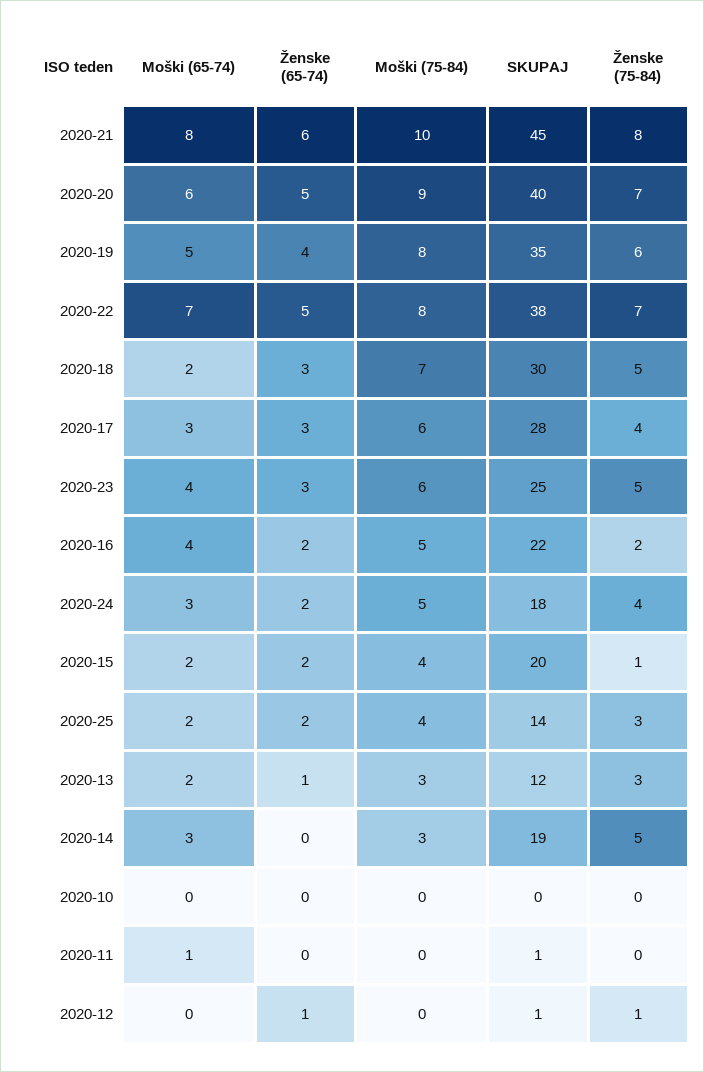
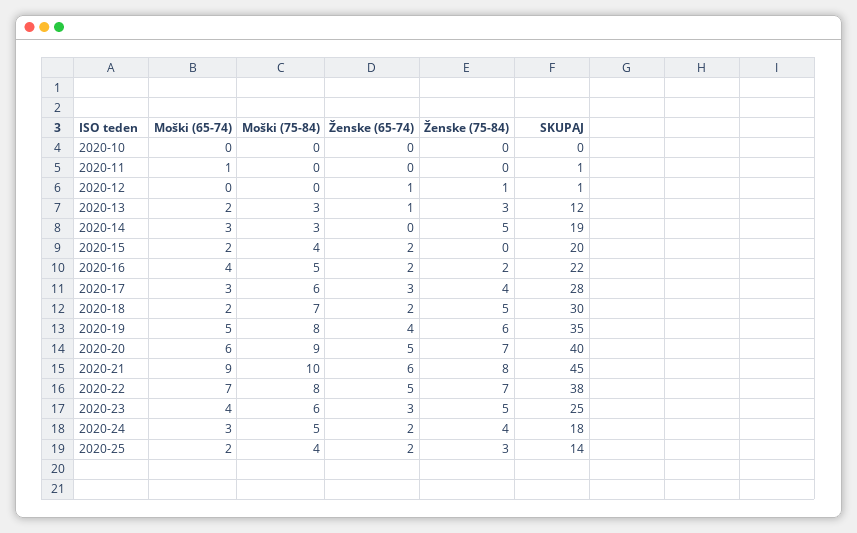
  {
    "Moški (65-74)": {
-     "2020-21": 8,
+     "2020-21": 9,
      "2020-20": 6,
      "2020-19": 5,
      "2020-22": 7,
      "2020-18": 2,
      "2020-17": 3,
      "2020-23": 4,
      "2020-16": 4,
      "2020-24": 3,
      "2020-15": 2,
      "2020-25": 2,
      "2020-13": 2,
      "2020-14": 3,
      "2020-10": 0,
      "2020-11": 1,
      "2020-12": 0
    },
    "Ženske (65-74)": {
      "2020-21": 6,
      "2020-20": 5,
      "2020-19": 4,
      "2020-22": 5,
-     "2020-18": 3,
+     "2020-18": 2,
      "2020-17": 3,
      "2020-23": 3,
      "2020-16": 2,
      "2020-24": 2,
      "2020-15": 2,
      "2020-25": 2,
      "2020-13": 1,
      "2020-14": 0,
      "2020-10": 0,
      "2020-11": 0,
      "2020-12": 1
    },
    "Moški (75-84)": {
      "2020-21": 10,
      "2020-20": 9,
      "2020-19": 8,
      "2020-22": 8,
      "2020-18": 7,
      "2020-17": 6,
      "2020-23": 6,
      "2020-16": 5,
      "2020-24": 5,
      "2020-15": 4,
      "2020-25": 4,
      "2020-13": 3,
      "2020-14": 3,
      "2020-10": 0,
      "2020-11": 0,
      "2020-12": 0
    },
    "SKUPAJ": {
      "2020-21": 45,
      "2020-20": 40,
      "2020-19": 35,
      "2020-22": 38,
      "2020-18": 30,
      "2020-17": 28,
      "2020-23": 25,
      "2020-16": 22,
      "2020-24": 18,
      "2020-15": 20,
      "2020-25": 14,
      "2020-13": 12,
      "2020-14": 19,
      "2020-10": 0,
      "2020-11": 1,
      "2020-12": 1
    },
    "Ženske (75-84)": {
      "2020-21": 8,
      "2020-20": 7,
      "2020-19": 6,
      "2020-22": 7,
      "2020-18": 5,
      "2020-17": 4,
      "2020-23": 5,
      "2020-16": 2,
      "2020-24": 4,
-     "2020-15": 1,
+     "2020-15": 0,
      "2020-25": 3,
      "2020-13": 3,
      "2020-14": 5,
      "2020-10": 0,
      "2020-11": 0,
      "2020-12": 1
    }
  }

